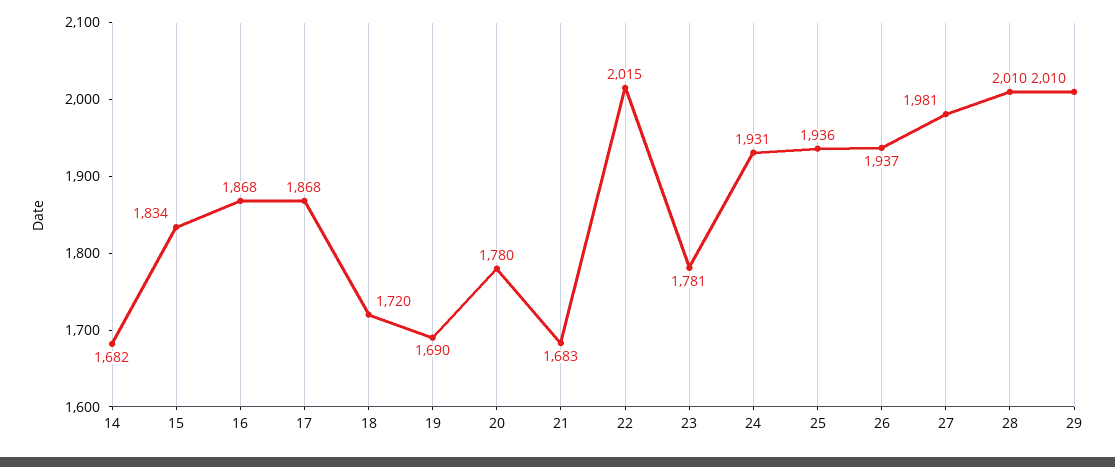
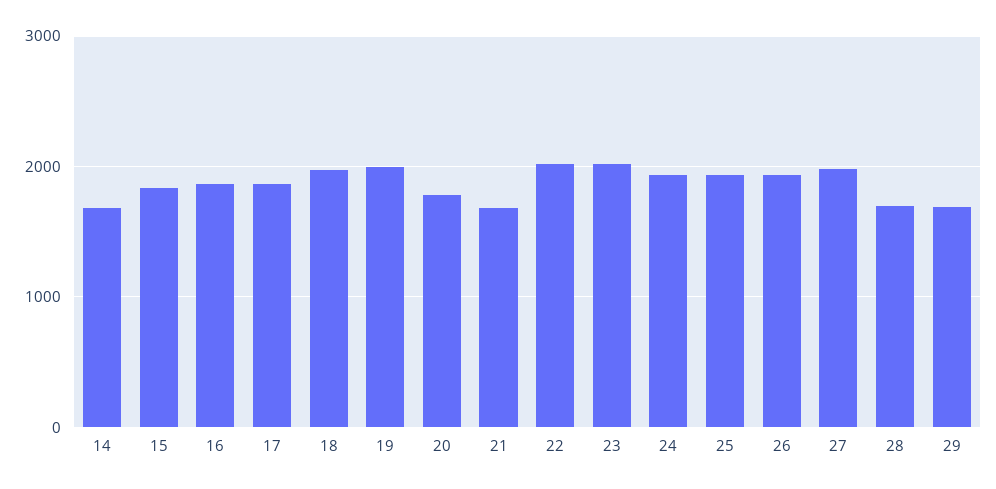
  {
    "14": 1682,
    "15": 1834,
    "16": 1868,
    "17": 1868,
-   "18": 1720,
+   "18": 2000,
-   "19": 1690,
+   "19": 2000,
    "20": 1780,
    "21": 1683,
    "22": 2015,
-   "23": 1781,
+   "23": 2000,
    "24": 1931,
    "25": 1936,
    "26": 1937,
    "27": 1981,
-   "28": 2010,
+   "28": 1700,
-   "29": 2010
+   "29": 1700
  }

